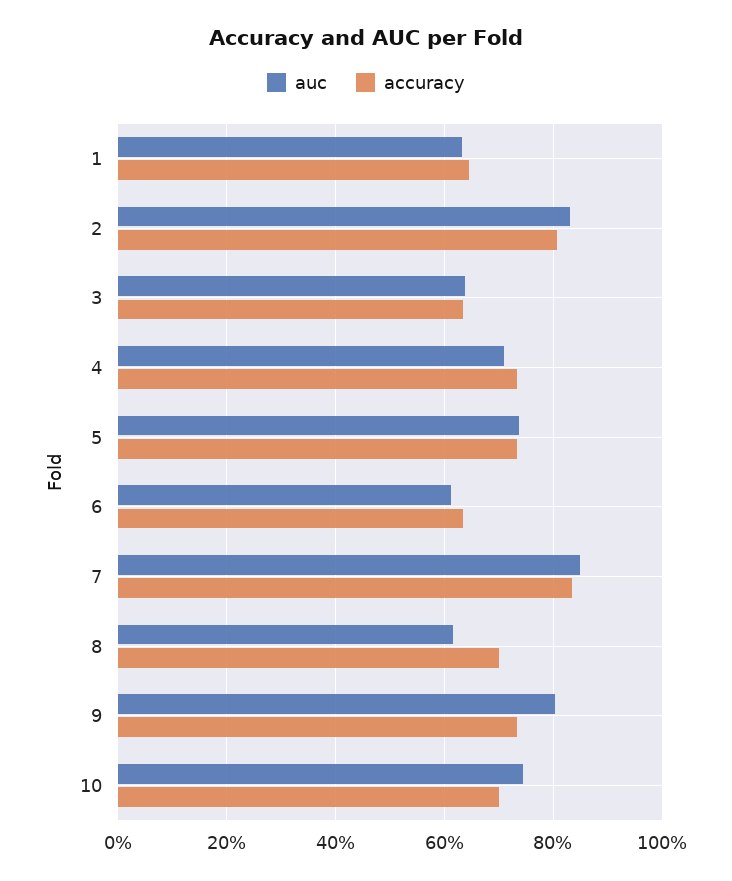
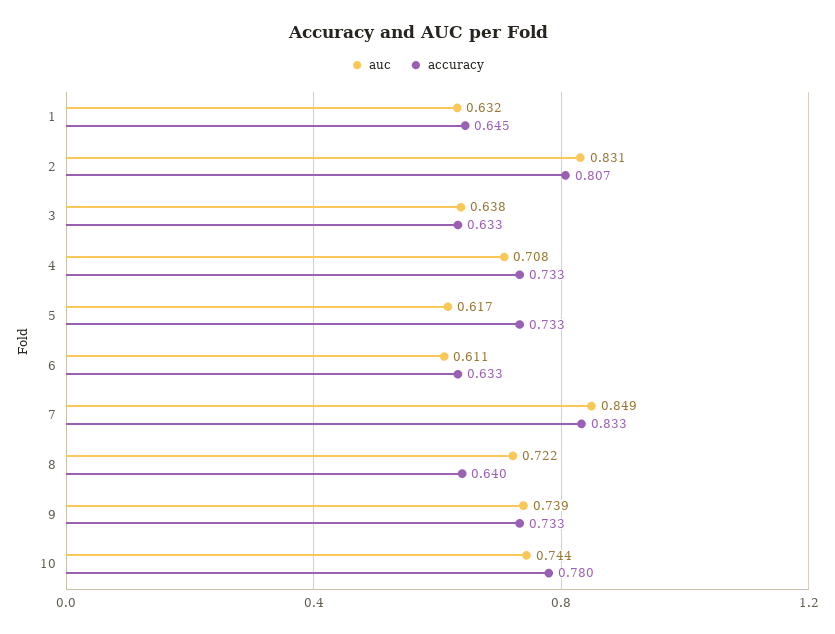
  {
    "auc": {
      "1": 0.632,
      "2": 0.831,
      "3": 0.638,
      "4": 0.708,
-     "5": 0.74,
+     "5": 0.617,
      "6": 0.611,
      "7": 0.849,
-     "8": 0.62,
+     "8": 0.722,
-     "9": 0.8,
+     "9": 0.739,
      "10": 0.744
    },
    "accuracy": {
      "1": 0.645,
      "2": 0.807,
      "3": 0.633,
      "4": 0.733,
      "5": 0.733,
      "6": 0.633,
      "7": 0.833,
-     "8": 0.7,
+     "8": 0.64,
      "9": 0.733,
-     "10": 0.7
+     "10": 0.78
    }
  }

